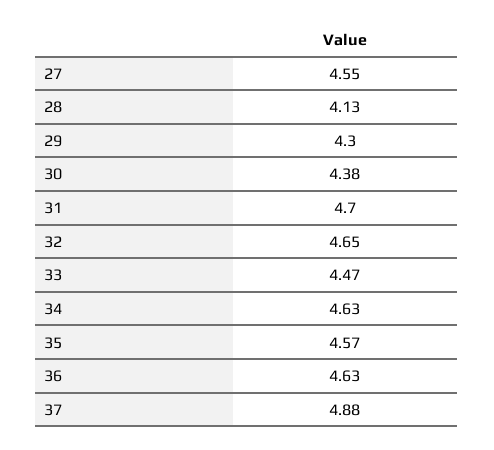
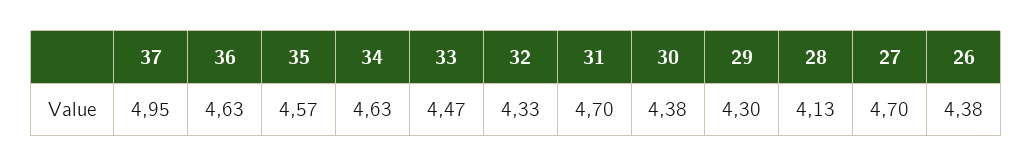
  {
-   "27": 4.55,
+   "27": 4.7,
    "28": 4.13,
    "29": 4.3,
    "30": 4.38,
    "31": 4.7,
-   "32": 4.65,
+   "32": 4.33,
    "33": 4.47,
    "34": 4.63,
    "35": 4.57,
    "36": 4.63,
-   "37": 4.88
+   "37": 4.95,
+   "26": 4.38
  }

